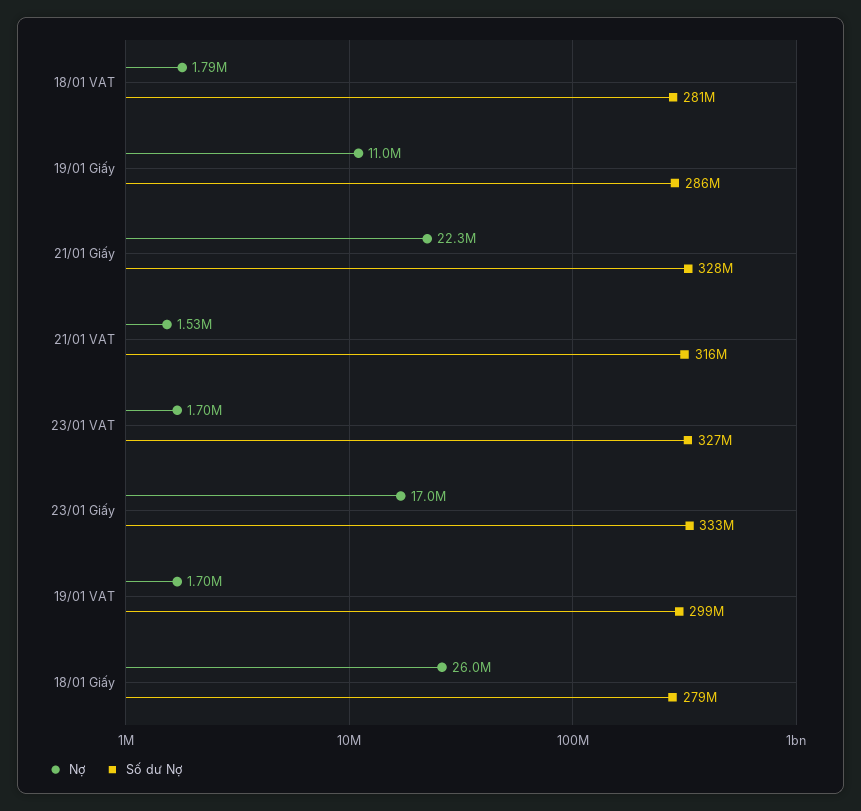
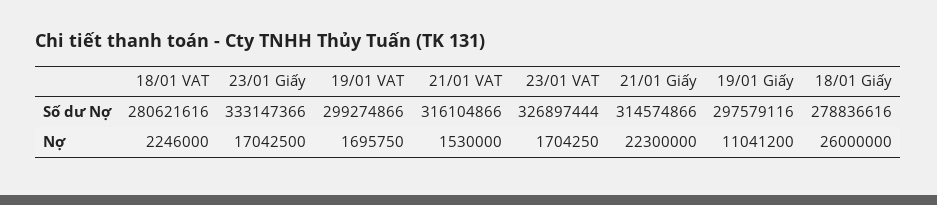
  {
    "Nợ": {
-     "18/01 VAT": 1790000,
+     "18/01 VAT": 2246000,
      "19/01 Giấy": 11041200,
      "21/01 Giấy": 22300000,
      "21/01 VAT": 1530000,
      "23/01 VAT": 1704250,
      "23/01 Giấy": 17042500,
      "19/01 VAT": 1695750,
      "18/01 Giấy": 26000000
    },
    "Số dư Nợ": {
      "18/01 VAT": 280621616,
-     "19/01 Giấy": 286000000,
+     "19/01 Giấy": 297579116,
-     "21/01 Giấy": 328000000,
+     "21/01 Giấy": 314574866,
      "21/01 VAT": 316104866,
      "23/01 VAT": 326897444,
      "23/01 Giấy": 333147366,
      "19/01 VAT": 299274866,
      "18/01 Giấy": 278836616
    }
  }

